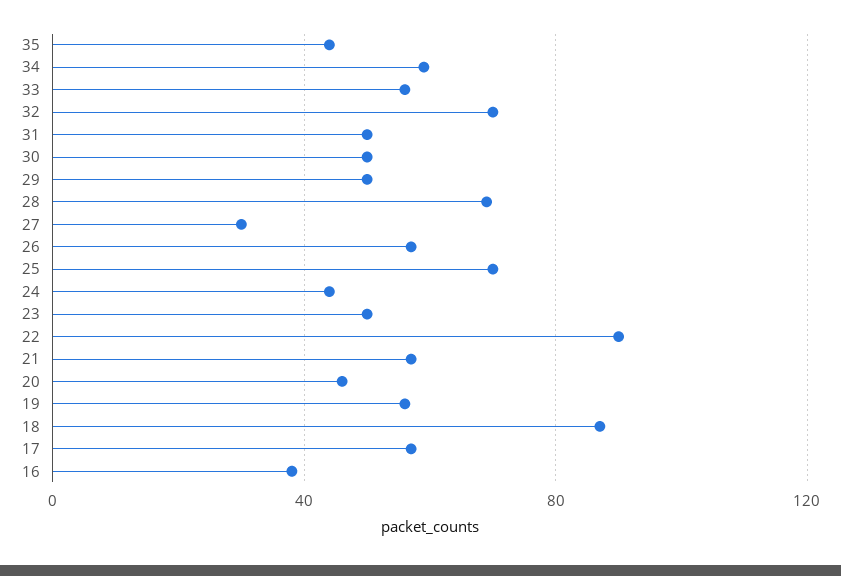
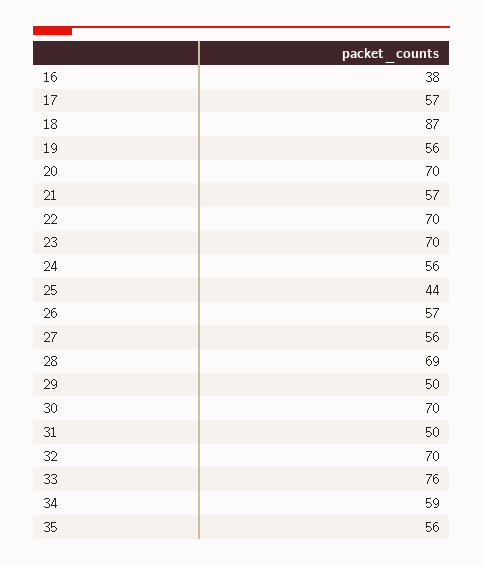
  {
-   "35": 45,
+   "35": 56,
    "34": 59,
-   "33": 55,
+   "33": 76,
    "32": 70,
    "31": 50,
-   "30": 50,
+   "30": 70,
    "29": 50,
    "28": 69,
-   "27": 30,
+   "27": 56,
    "26": 57,
-   "25": 70,
+   "25": 44,
-   "24": 45,
+   "24": 56,
-   "23": 50,
+   "23": 70,
-   "22": 90,
+   "22": 70,
    "21": 57,
-   "20": 45,
+   "20": 70,
    "19": 56,
    "18": 87,
    "17": 57,
    "16": 38
  }

